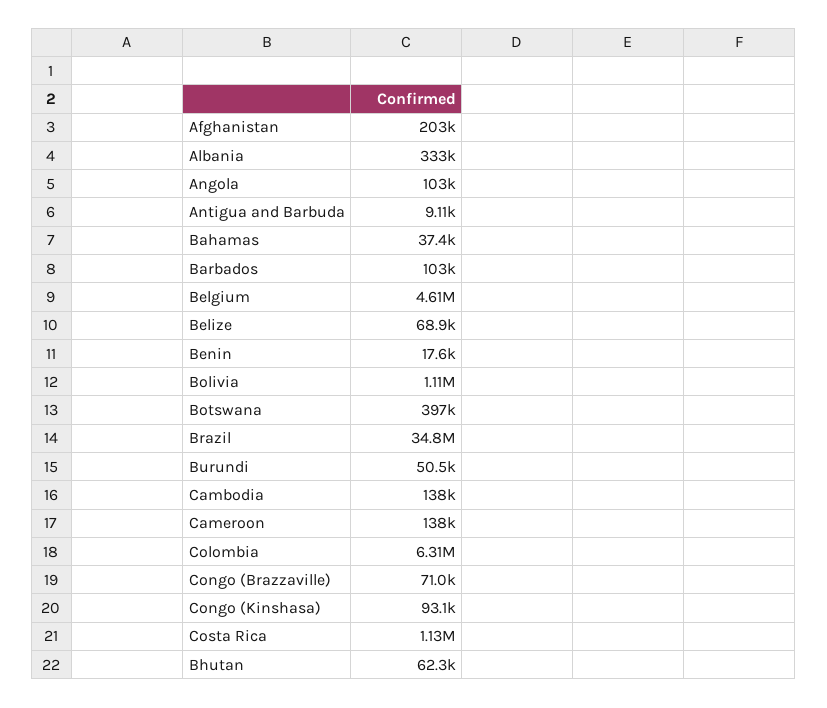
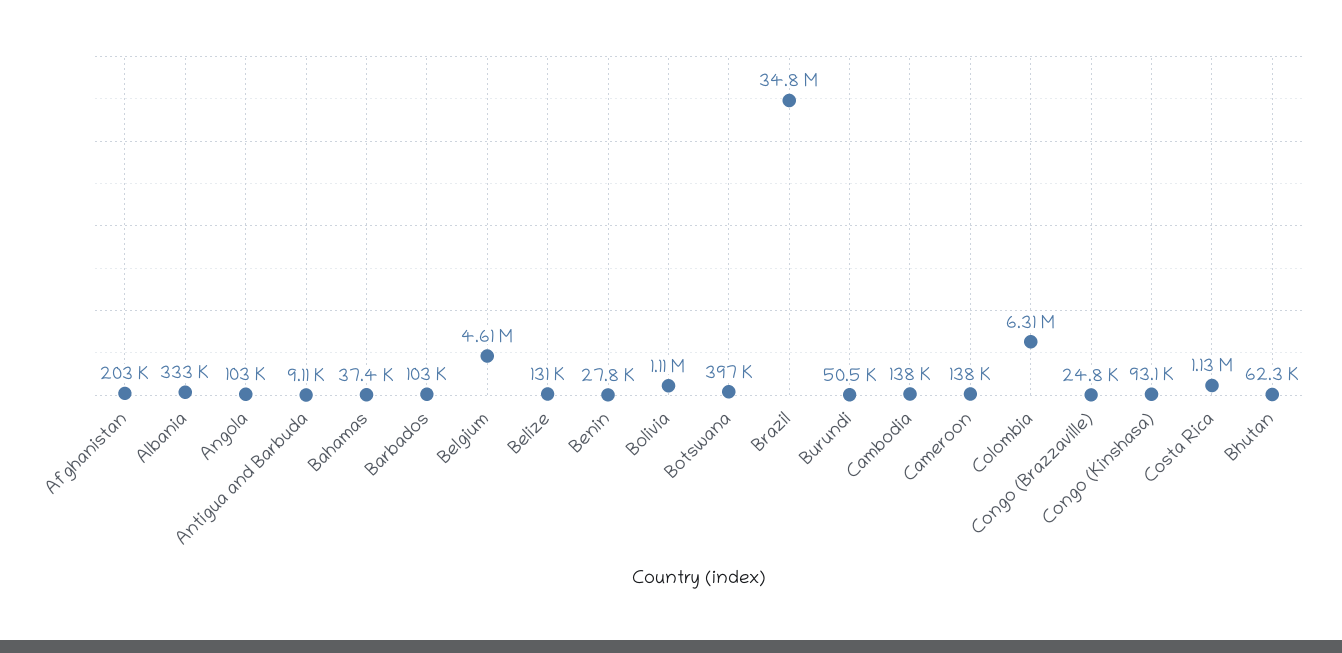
  {
    "Afghanistan": 203000,
    "Albania": 333000,
    "Angola": 103000,
    "Antigua and Barbuda": 9110,
    "Bahamas": 37400,
    "Barbados": 103000,
    "Belgium": 4610000,
-   "Belize": 68900,
+   "Belize": 131000,
-   "Benin": 17600,
+   "Benin": 27800,
    "Bolivia": 1110000,
    "Botswana": 397000,
    "Brazil": 34800000,
    "Burundi": 50500,
    "Cambodia": 138000,
    "Cameroon": 138000,
    "Colombia": 6310000,
-   "Congo (Brazzaville)": 71000,
+   "Congo (Brazzaville)": 24800,
    "Congo (Kinshasa)": 93100,
    "Costa Rica": 1130000,
    "Bhutan": 62300
  }

